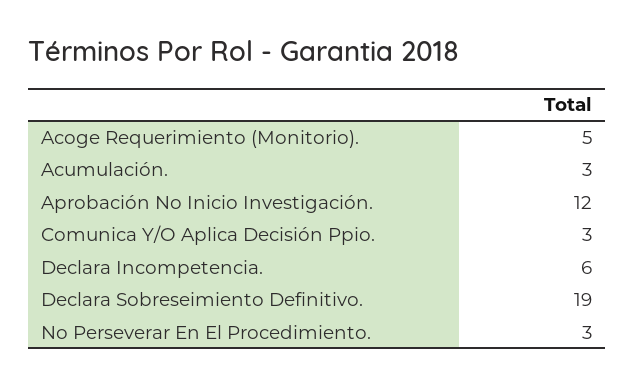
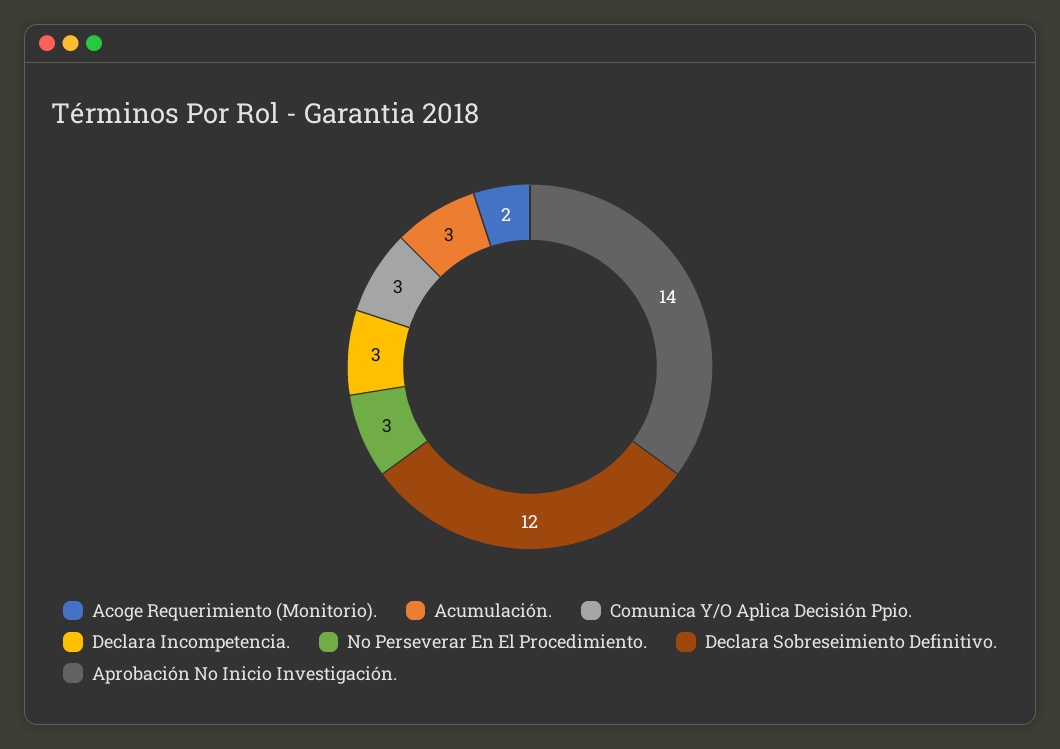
  {
-   "Acoge Requerimiento (Monitorio).": 5,
+   "Acoge Requerimiento (Monitorio).": 2,
    "Acumulación.": 3,
-   "Aprobación No Inicio Investigación.": 12,
+   "Aprobación No Inicio Investigación.": 14,
    "Comunica Y/O Aplica Decisión Ppio.": 3,
-   "Declara Incompetencia.": 6,
+   "Declara Incompetencia.": 3,
-   "Declara Sobreseimiento Definitivo.": 19,
+   "Declara Sobreseimiento Definitivo.": 12,
    "No Perseverar En El Procedimiento.": 3
  }

